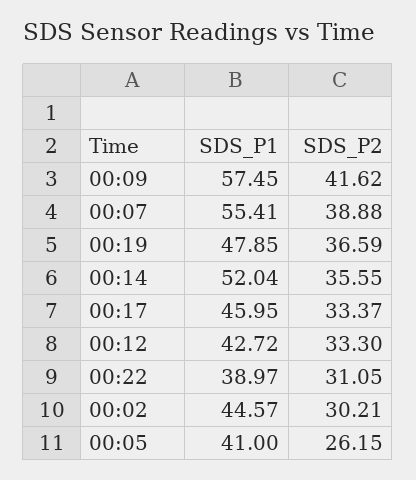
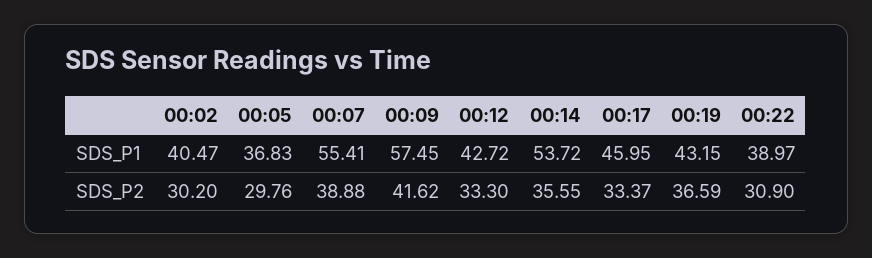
  {
    "SDS_P1": {
      "00:09": 57.45,
      "00:07": 55.41,
-     "00:19": 47.85,
+     "00:19": 43.15,
-     "00:14": 52.04,
+     "00:14": 53.72,
      "00:17": 45.95,
      "00:12": 42.72,
      "00:22": 38.97,
-     "00:02": 44.57,
+     "00:02": 40.47,
-     "00:05": 41
+     "00:05": 36.83
    },
    "SDS_P2": {
      "00:09": 41.62,
      "00:07": 38.88,
      "00:19": 36.59,
      "00:14": 35.55,
      "00:17": 33.37,
      "00:12": 33.3,
-     "00:22": 31.05,
+     "00:22": 30.9,
-     "00:02": 30.21,
+     "00:02": 30.2,
-     "00:05": 26.15
+     "00:05": 29.76
    }
  }

